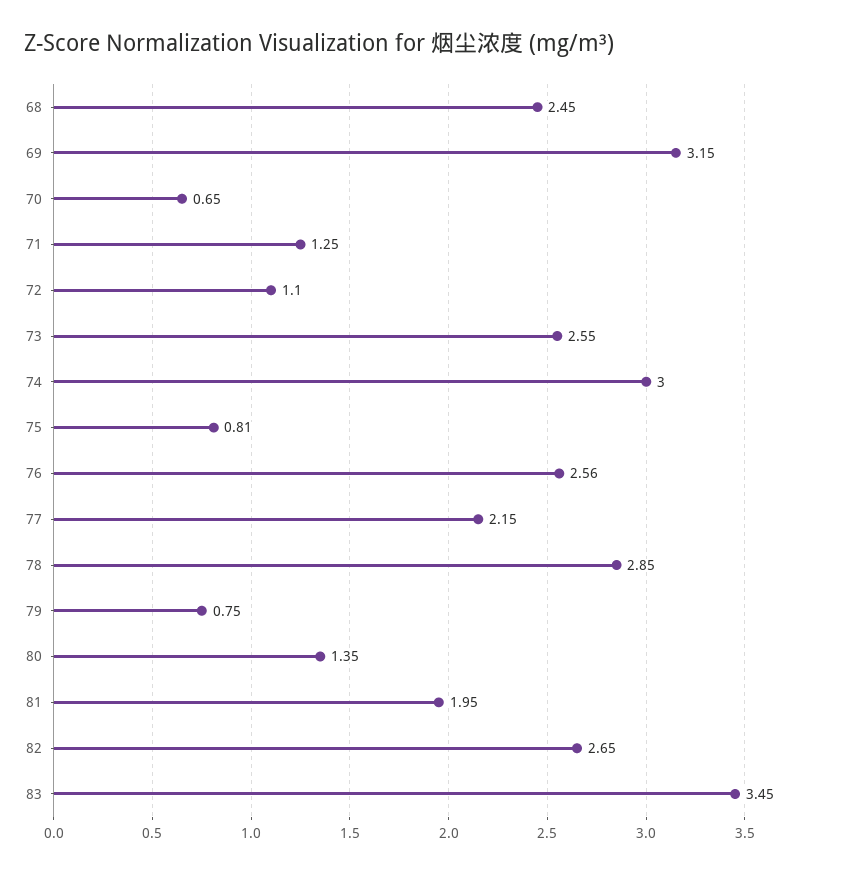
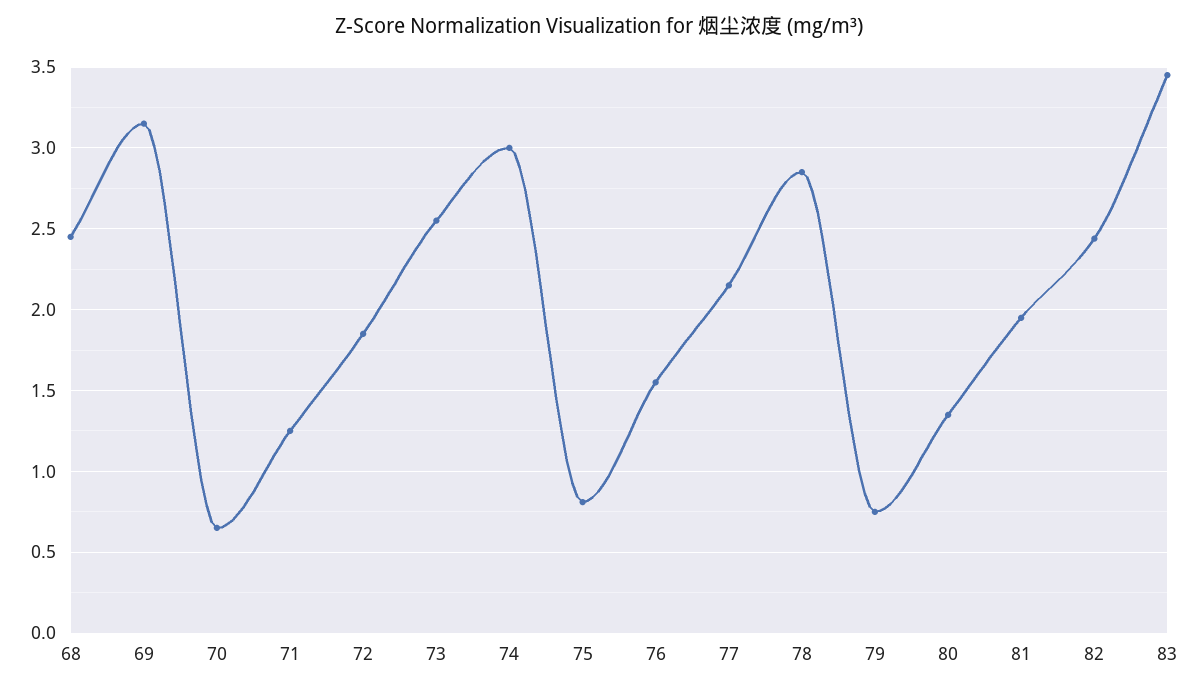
  {
    "68": 2.45,
    "69": 3.15,
    "70": 0.65,
    "71": 1.25,
-   "72": 1.1,
+   "72": 1.85,
    "73": 2.55,
    "74": 3,
    "75": 0.81,
-   "76": 2.56,
+   "76": 1.55,
    "77": 2.15,
    "78": 2.85,
    "79": 0.75,
    "80": 1.35,
    "81": 1.95,
-   "82": 2.65,
+   "82": 2.45,
    "83": 3.45
  }

